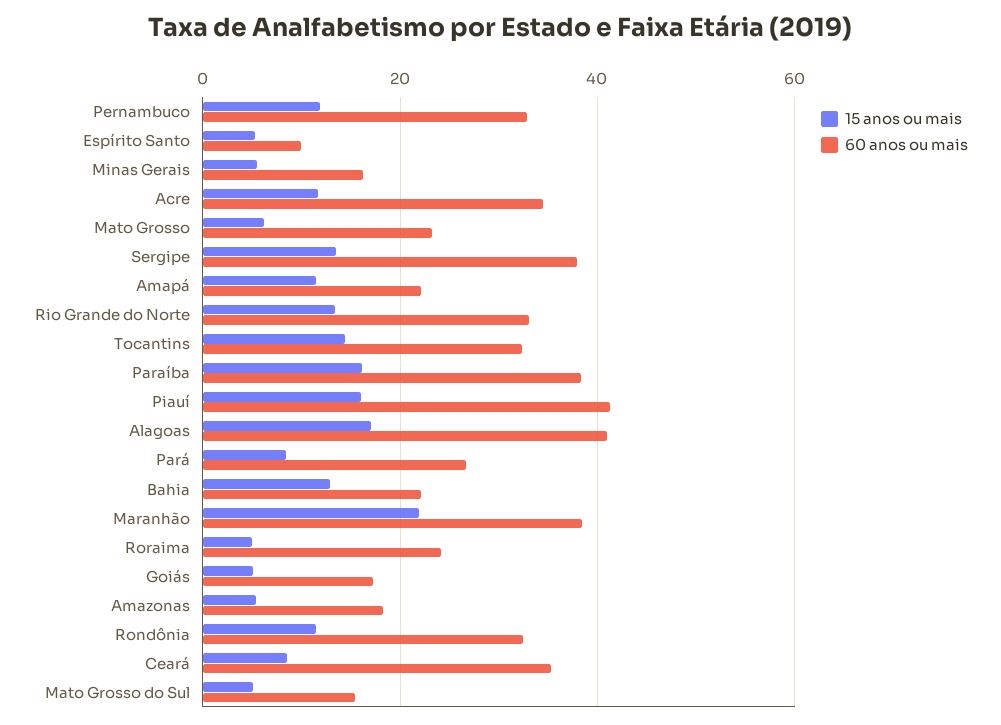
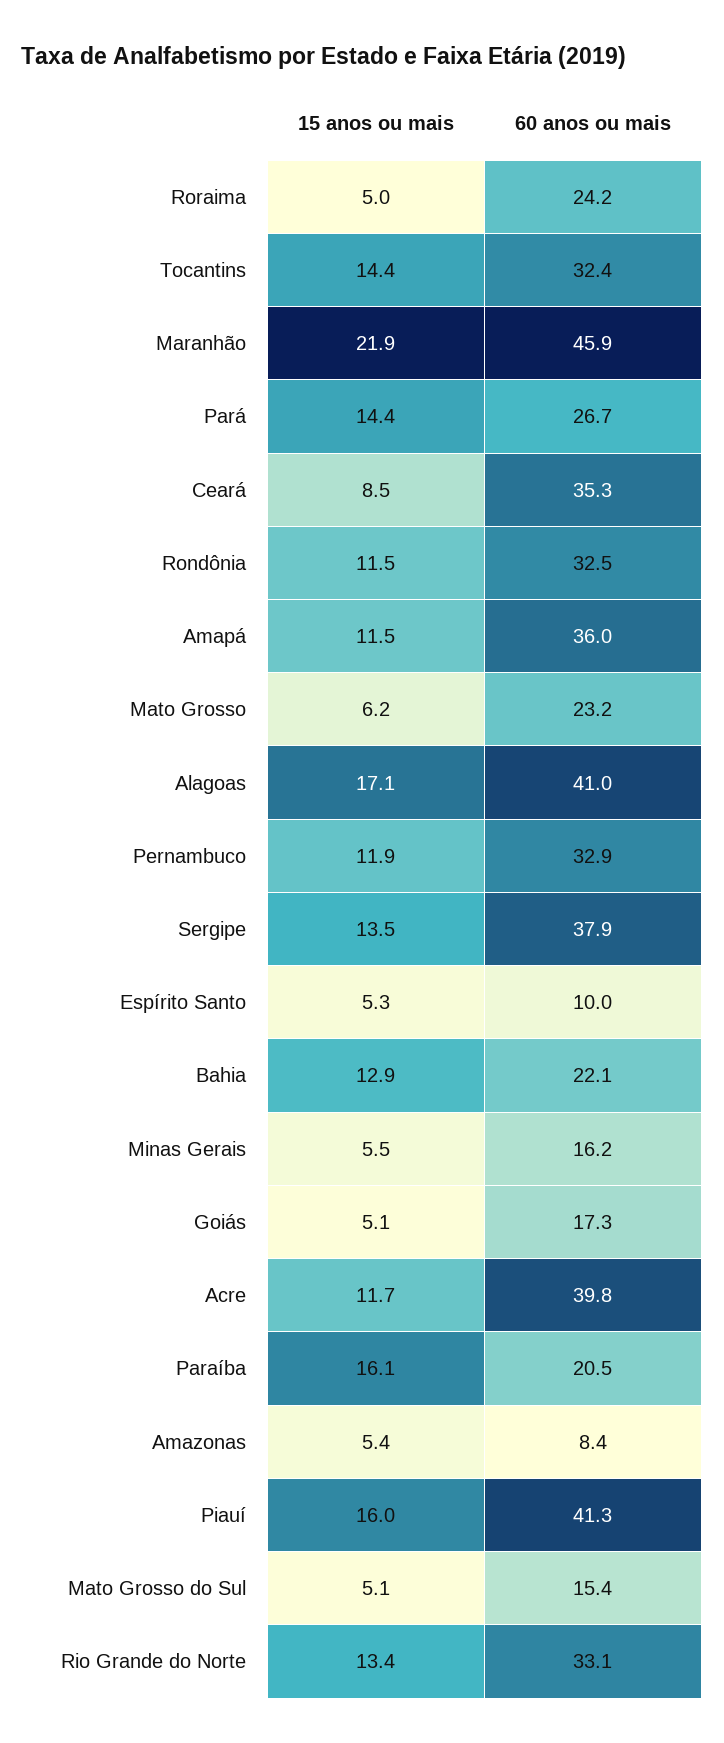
  {
    "15 anos ou mais": {
      "Pernambuco": 11.9,
      "Espírito Santo": 5.3,
      "Minas Gerais": 5.5,
      "Acre": 11.7,
      "Mato Grosso": 6.2,
      "Sergipe": 13.5,
      "Amapá": 11.5,
      "Rio Grande do Norte": 13.4,
      "Tocantins": 14.4,
      "Paraíba": 16.1,
      "Piauí": 16,
      "Alagoas": 17.1,
-     "Pará": 8,
+     "Pará": 14.4,
      "Bahia": 12.9,
      "Maranhão": 21.9,
      "Roraima": 5,
      "Goiás": 5.1,
      "Amazonas": 5.4,
      "Rondônia": 11.5,
      "Ceará": 8.5,
      "Mato Grosso do Sul": 5.1
    },
    "60 anos ou mais": {
      "Pernambuco": 32.9,
      "Espírito Santo": 10,
      "Minas Gerais": 16.2,
-     "Acre": 34,
+     "Acre": 39.8,
      "Mato Grosso": 23.2,
      "Sergipe": 37.9,
-     "Amapá": 22,
+     "Amapá": 36,
      "Rio Grande do Norte": 33.1,
      "Tocantins": 32.4,
-     "Paraíba": 38,
+     "Paraíba": 20.5,
      "Piauí": 41.3,
      "Alagoas": 41,
      "Pará": 26.7,
      "Bahia": 22.1,
-     "Maranhão": 38,
+     "Maranhão": 45.9,
      "Roraima": 24.2,
      "Goiás": 17.3,
-     "Amazonas": 18,
+     "Amazonas": 8.4,
      "Rondônia": 32.5,
      "Ceará": 35.3,
      "Mato Grosso do Sul": 15.4
    }
  }

